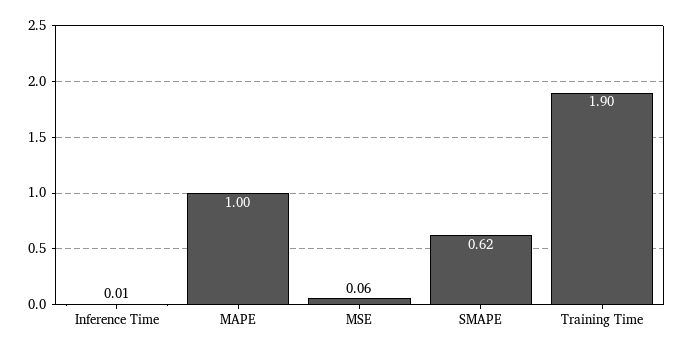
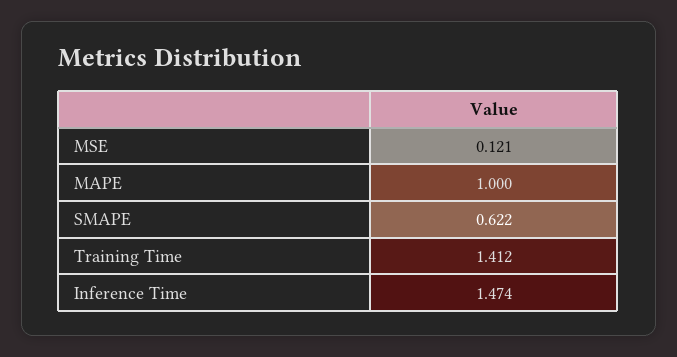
  {
-   "Inference Time": 0.01,
+   "Inference Time": 1.474,
    "MAPE": 1,
-   "MSE": 0.06,
+   "MSE": 0.121,
    "SMAPE": 0.622,
-   "Training Time": 1.9
+   "Training Time": 1.412
  }

